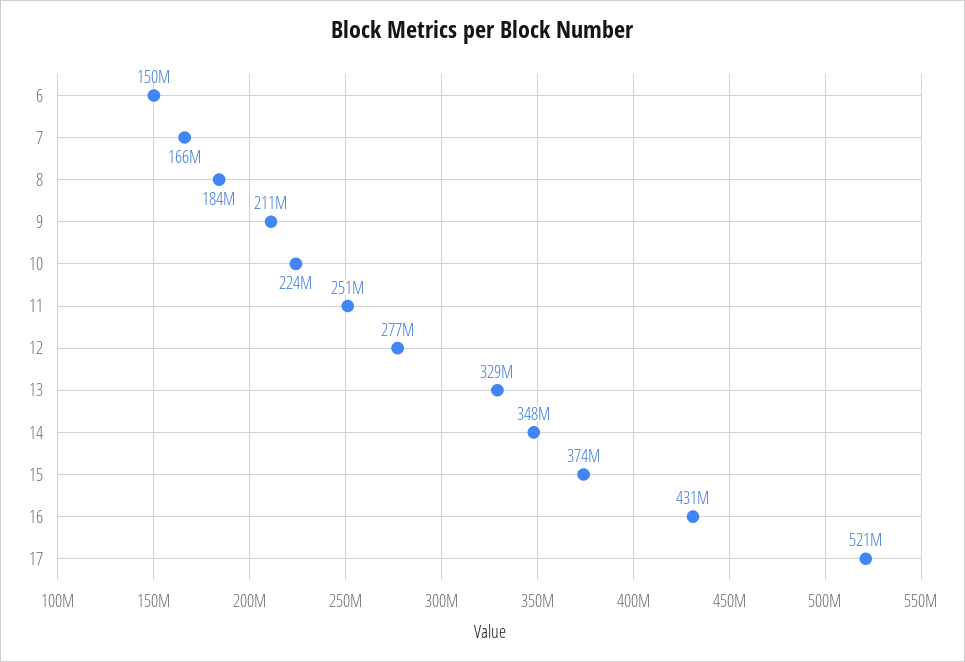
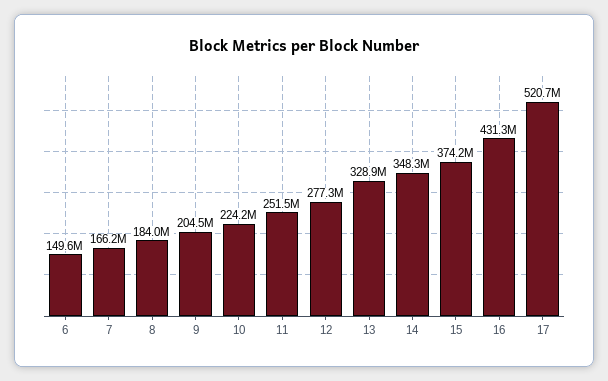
  {
    "6": 149600000,
    "7": 166200000,
    "8": 184000000,
-   "9": 211000000,
+   "9": 204500000,
    "10": 224200000,
    "11": 251500000,
    "12": 277300000,
    "13": 328900000,
    "14": 348300000,
    "15": 374200000,
    "16": 431300000,
    "17": 520700000
  }

